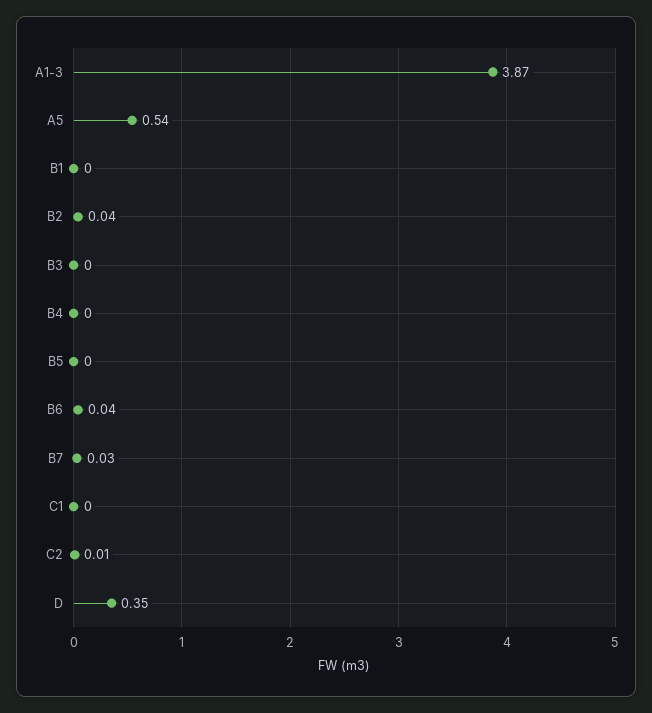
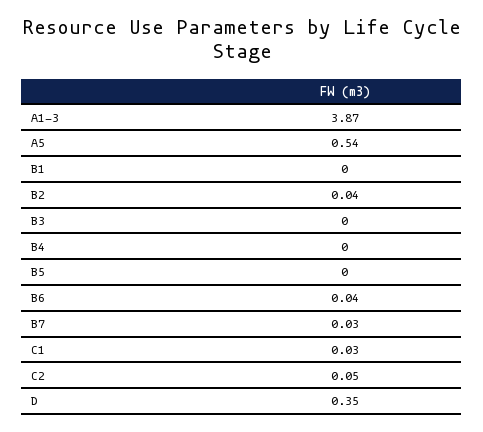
  {
    "A1-3": 3.87,
    "A5": 0.54,
    "B1": 0,
    "B2": 0.04,
    "B3": 0,
    "B4": 0,
    "B5": 0,
    "B6": 0.04,
    "B7": 0.03,
-   "C1": 0,
+   "C1": 0.03,
-   "C2": 0.01,
+   "C2": 0.05,
    "D": 0.35
  }

